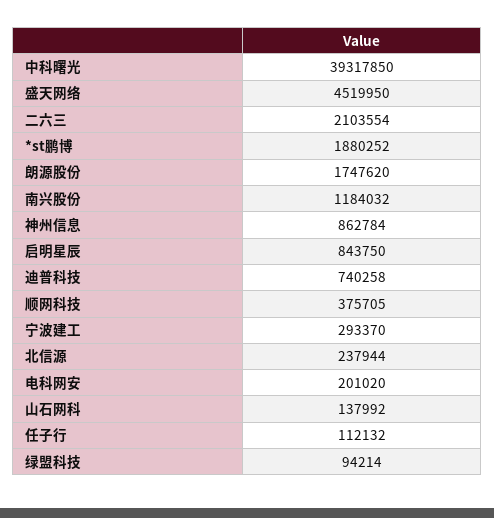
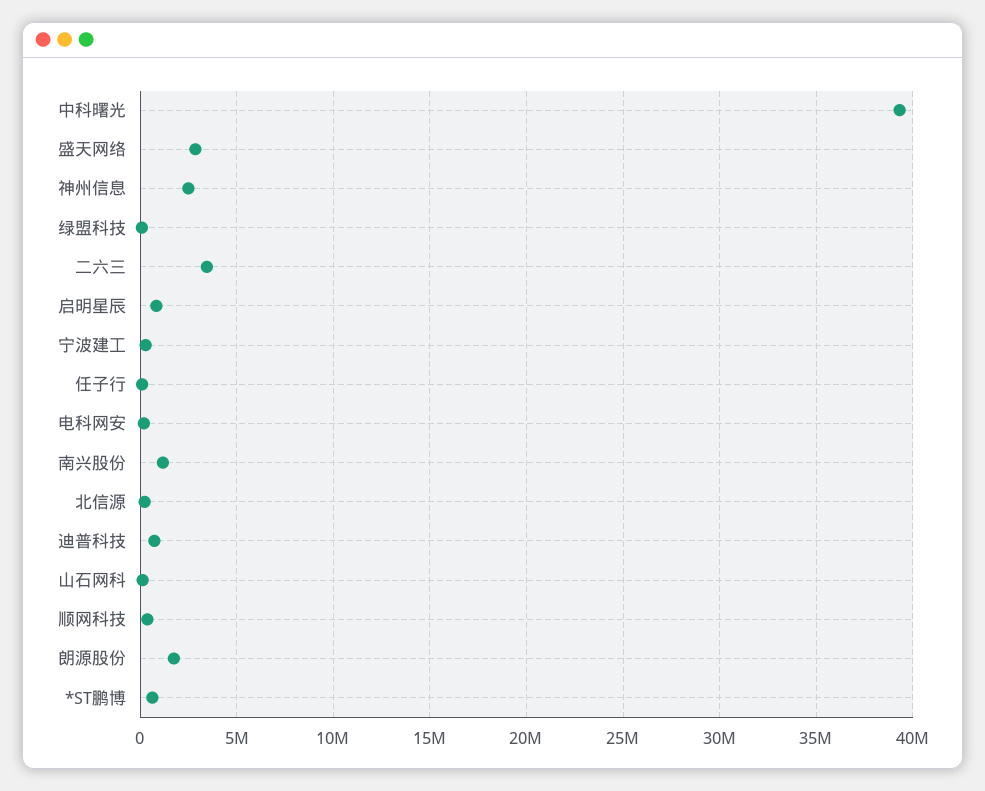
  {
    "中科曙光": 39317850,
-   "盛天网络": 4519950,
+   "盛天网络": 3000000,
-   "二六三": 2103554,
+   "二六三": 3500000,
-   "*st鹏博": 1880252,
+   "*st鹏博": 500000,
    "朗源股份": 1747620,
    "南兴股份": 1184032,
-   "神州信息": 862784,
+   "神州信息": 2500000,
    "启明星辰": 843750,
    "迪普科技": 740258,
    "顺网科技": 375705,
    "宁波建工": 293370,
    "北信源": 237944,
    "电科网安": 201020,
    "山石网科": 137992,
    "任子行": 112132,
    "绿盟科技": 94214
  }

